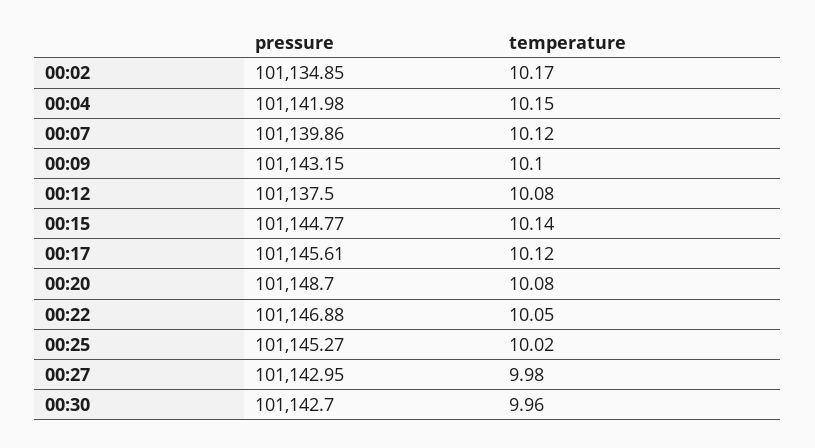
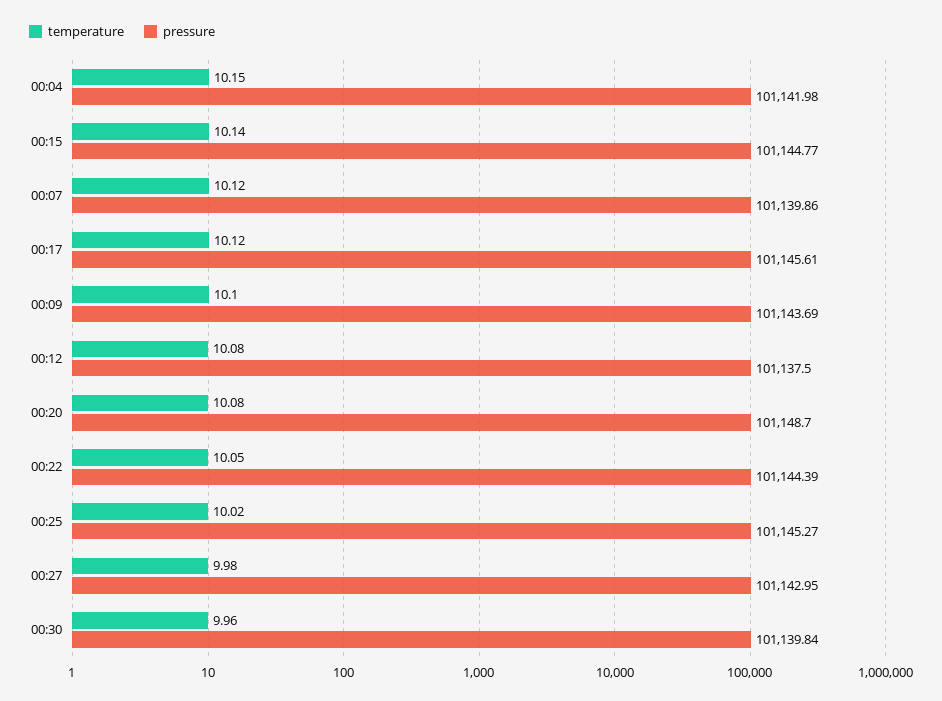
  {
    "pressure": {
-     "00:02": 101134.85,
      "00:04": 101141.98,
      "00:07": 101139.86,
-     "00:09": 101143.15,
+     "00:09": 101143.69,
      "00:12": 101137.5,
      "00:15": 101144.77,
      "00:17": 101145.61,
      "00:20": 101148.7,
-     "00:22": 101146.88,
+     "00:22": 101144.39,
      "00:25": 101145.27,
      "00:27": 101142.95,
-     "00:30": 101142.7
+     "00:30": 101139.84
    },
    "temperature": {
-     "00:02": 10.17,
      "00:04": 10.15,
      "00:07": 10.12,
      "00:09": 10.1,
      "00:12": 10.08,
      "00:15": 10.14,
      "00:17": 10.12,
      "00:20": 10.08,
      "00:22": 10.05,
      "00:25": 10.02,
      "00:27": 9.98,
      "00:30": 9.96
    }
  }

